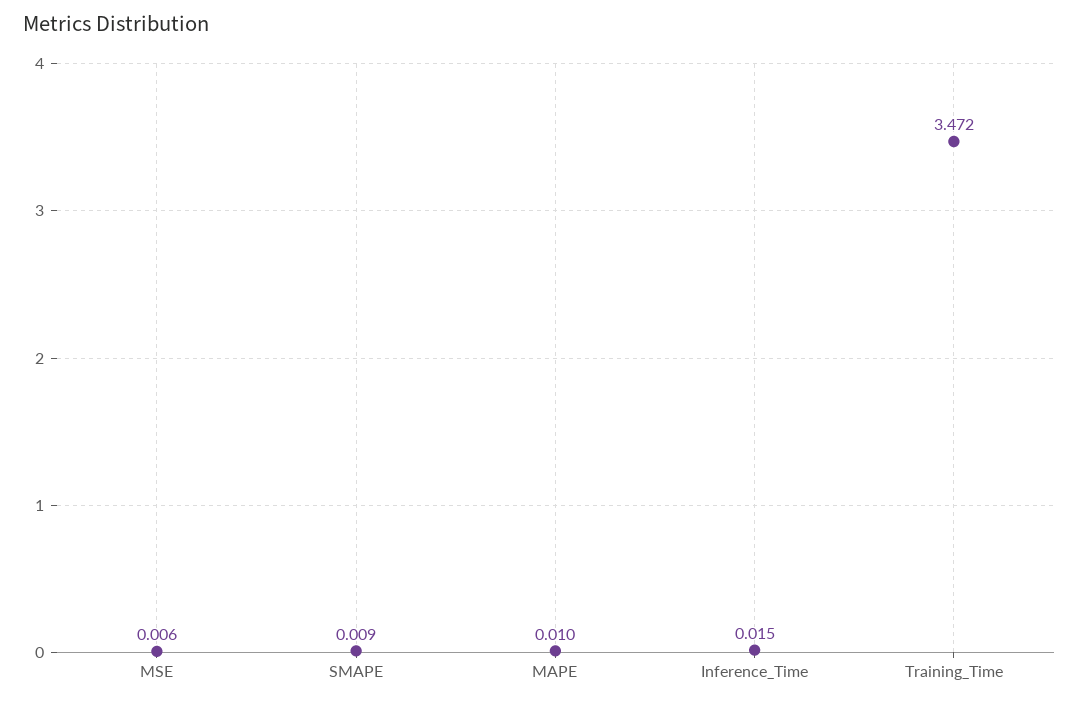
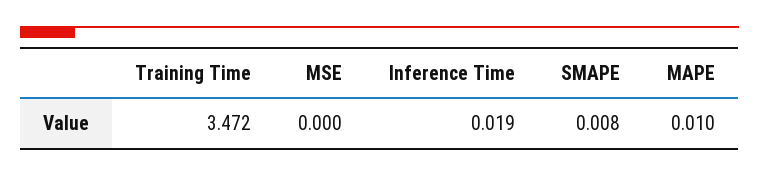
  {
-   "MSE": 0.006,
+   "MSE": 0,
-   "SMAPE": 0.009,
+   "SMAPE": 0.008,
    "MAPE": 0.01,
-   "Inference_Time": 0.015,
+   "Inference_Time": 0.019,
    "Training_Time": 3.472
  }

